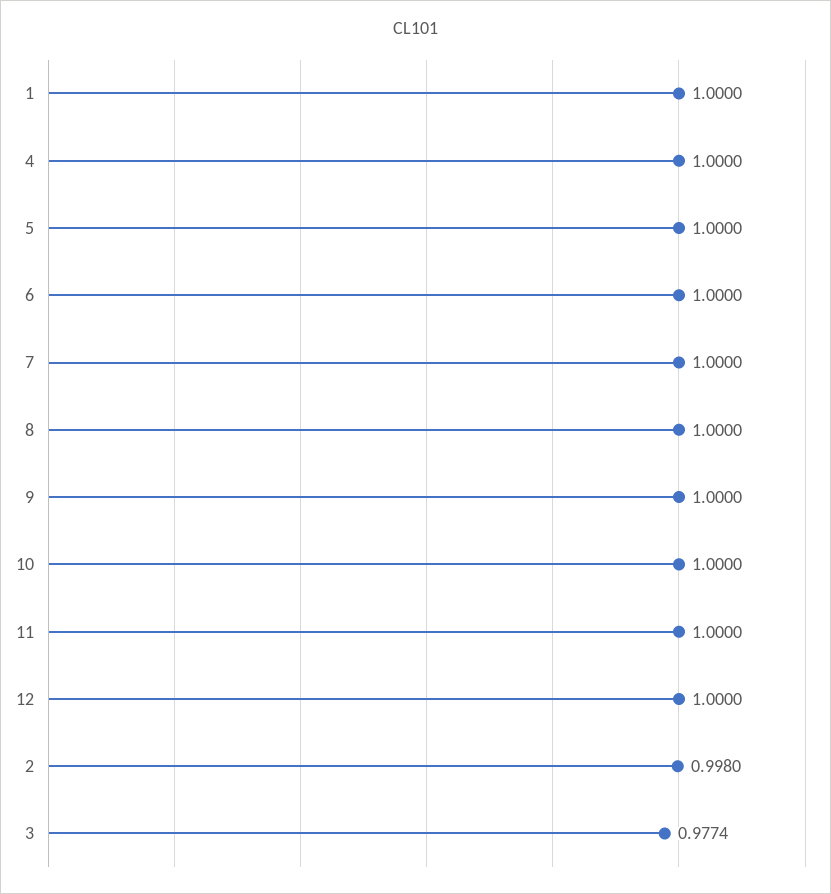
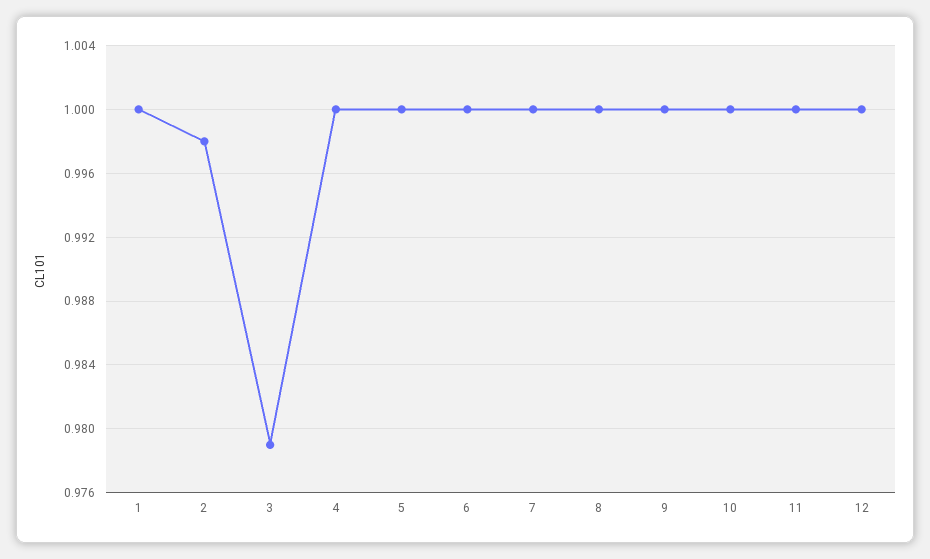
  {
    "1": 1,
    "4": 1,
    "5": 1,
    "6": 1,
    "7": 1,
    "8": 1,
    "9": 1,
    "10": 1,
    "11": 1,
    "12": 1,
    "2": 0.998,
-   "3": 0.9774
+   "3": 0.979
  }

